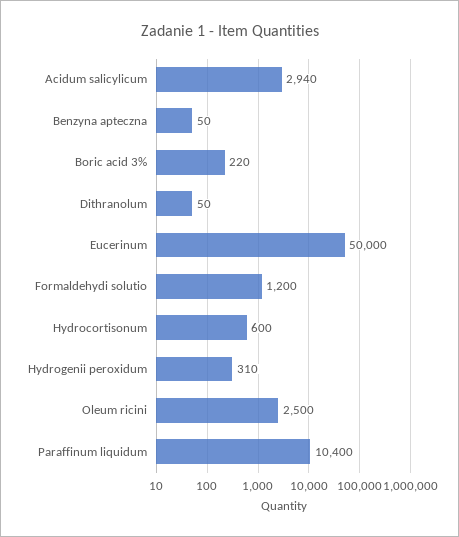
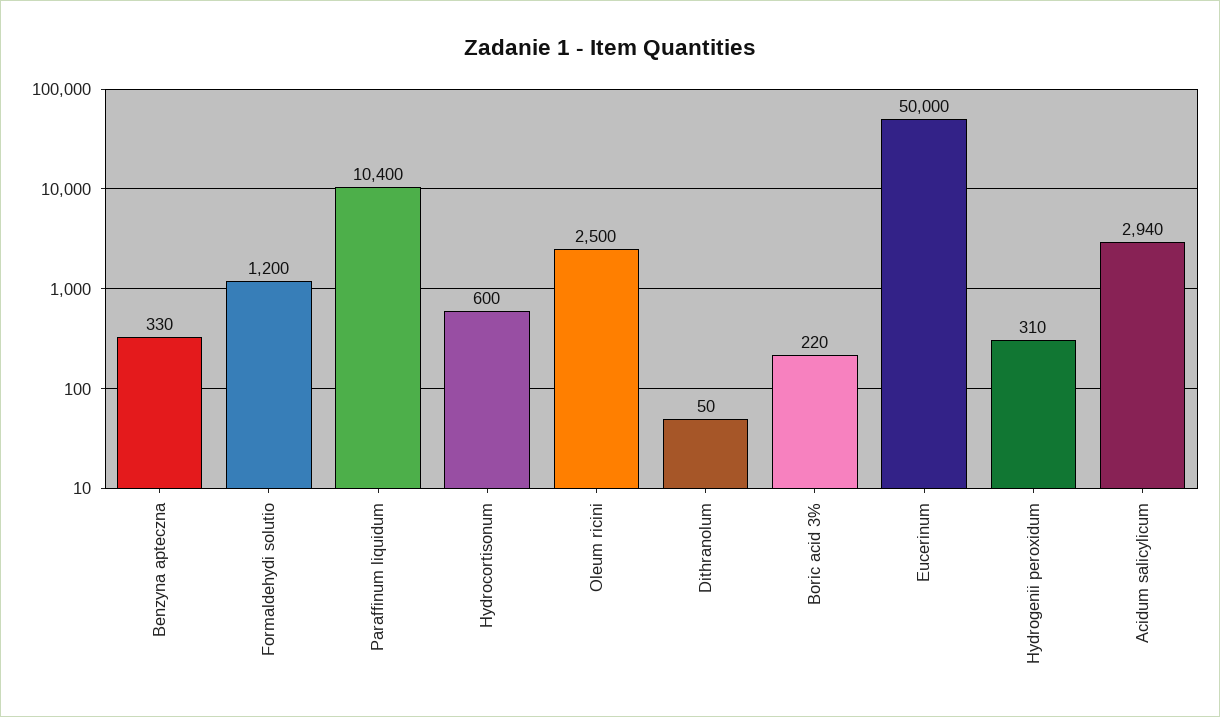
  {
    "Acidum salicylicum": 2940,
-   "Benzyna apteczna": 50,
+   "Benzyna apteczna": 330,
    "Boric acid 3%": 220,
    "Dithranolum": 50,
    "Eucerinum": 50000,
    "Formaldehydi solutio": 1200,
    "Hydrocortisonum": 600,
    "Hydrogenii peroxidum": 310,
    "Oleum ricini": 2500,
    "Paraffinum liquidum": 10400
  }

